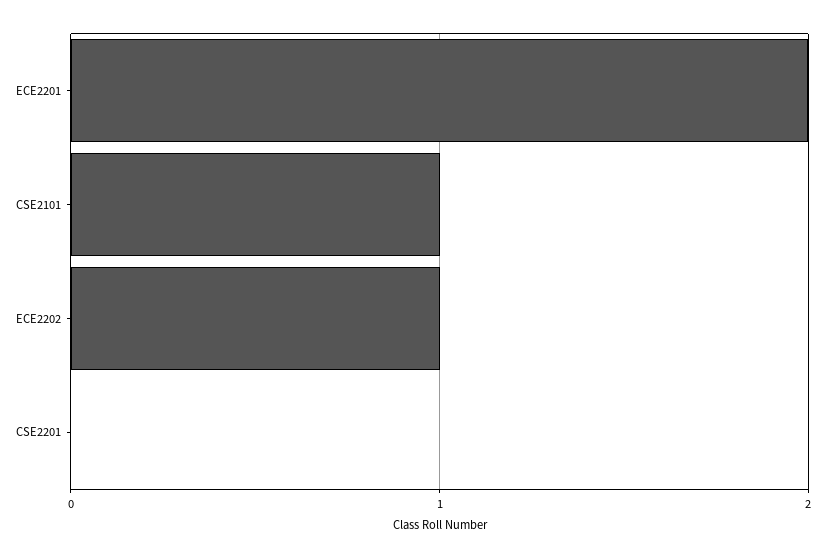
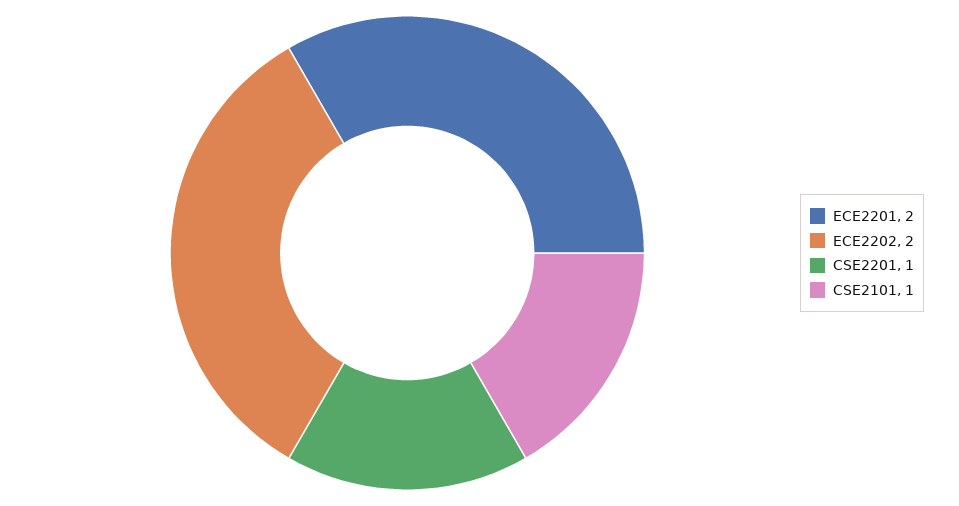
  {
    "ECE2201": 2,
    "CSE2101": 1,
-   "ECE2202": 1,
+   "ECE2202": 2,
-   "CSE2201": 0
+   "CSE2201": 1
  }

